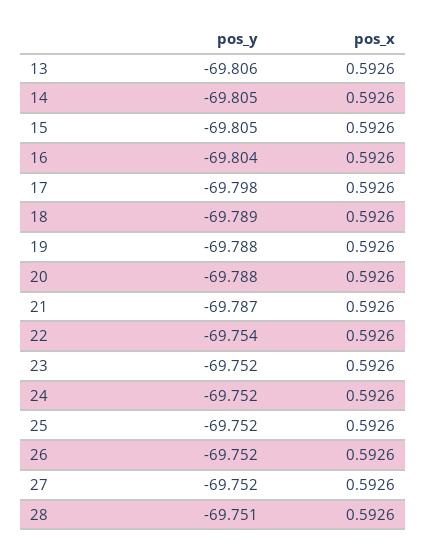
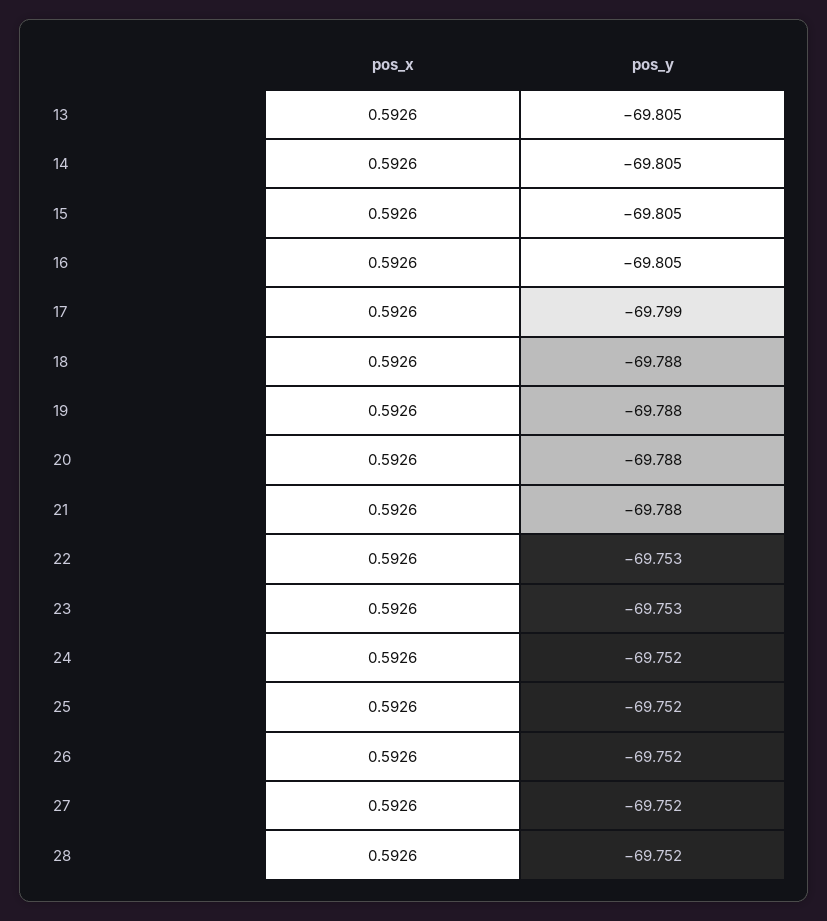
  {
    "pos_y": {
-     "13": -69.806,
+     "13": -69.805,
      "14": -69.805,
      "15": -69.805,
-     "16": -69.804,
+     "16": -69.805,
-     "17": -69.798,
+     "17": -69.799,
-     "18": -69.789,
+     "18": -69.788,
      "19": -69.788,
      "20": -69.788,
-     "21": -69.787,
+     "21": -69.788,
-     "22": -69.754,
+     "22": -69.753,
-     "23": -69.752,
+     "23": -69.753,
      "24": -69.752,
      "25": -69.752,
      "26": -69.752,
      "27": -69.752,
-     "28": -69.751
+     "28": -69.752
    },
    "pos_x": {
      "13": 0.5926,
      "14": 0.5926,
      "15": 0.5926,
      "16": 0.5926,
      "17": 0.5926,
      "18": 0.5926,
      "19": 0.5926,
      "20": 0.5926,
      "21": 0.5926,
      "22": 0.5926,
      "23": 0.5926,
      "24": 0.5926,
      "25": 0.5926,
      "26": 0.5926,
      "27": 0.5926,
      "28": 0.5926
    }
  }

